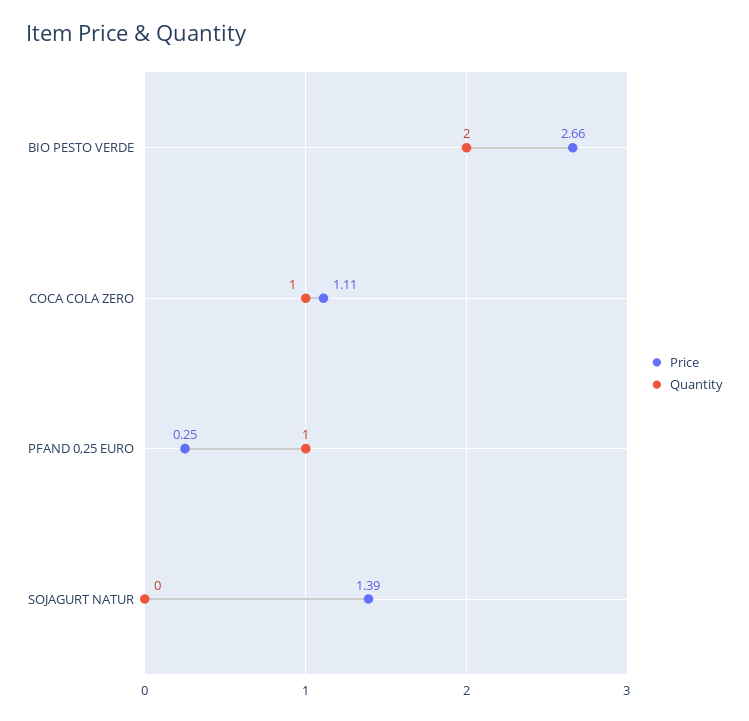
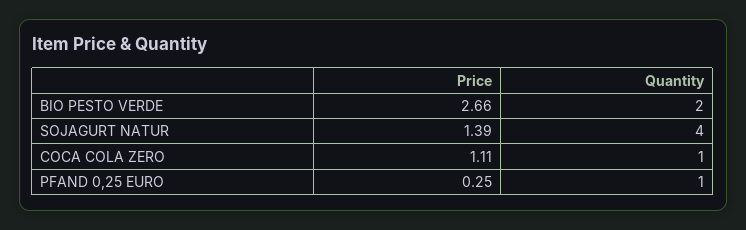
  {
    "Price": {
      "BIO PESTO VERDE": 2.66,
      "COCA COLA ZERO": 1.11,
      "PFAND 0,25 EURO": 0.25,
      "SOJAGURT NATUR": 1.39
    },
    "Quantity": {
      "BIO PESTO VERDE": 2,
      "COCA COLA ZERO": 1,
      "PFAND 0,25 EURO": 1,
-     "SOJAGURT NATUR": 0
+     "SOJAGURT NATUR": 4
    }
  }

